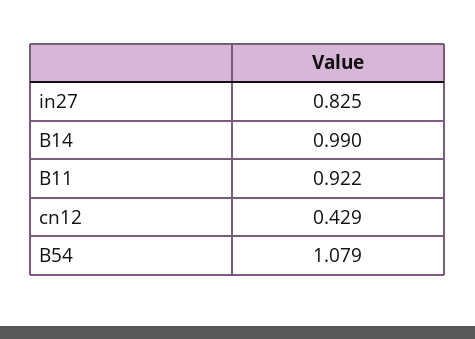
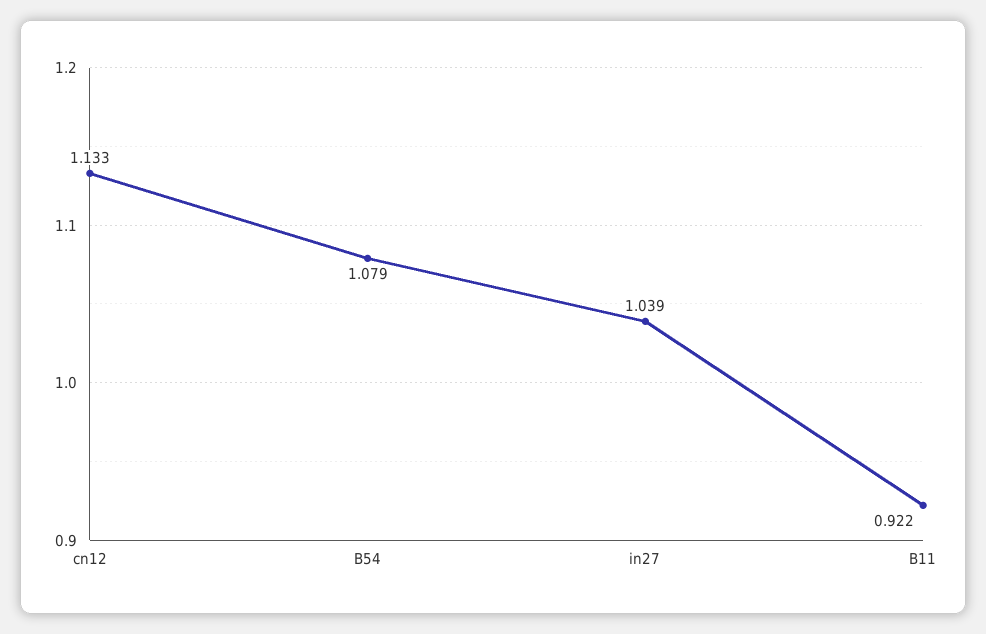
  {
-   "in27": 0.825,
+   "in27": 1.039,
-   "B14": 0.99,
    "B11": 0.922,
-   "cn12": 0.429,
+   "cn12": 1.133,
    "B54": 1.079
  }

